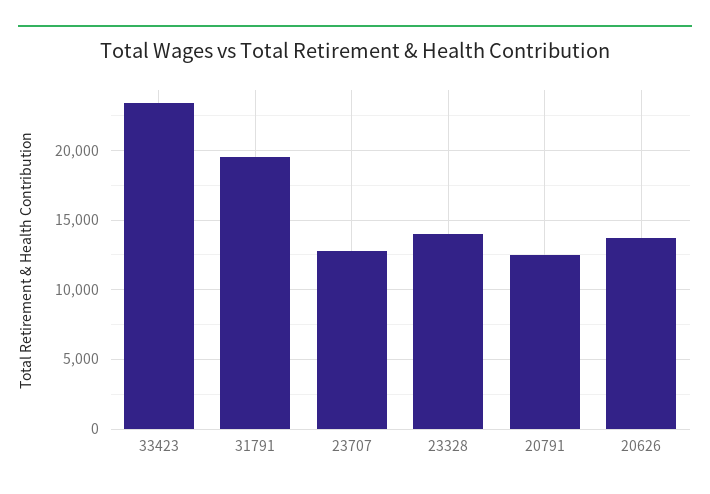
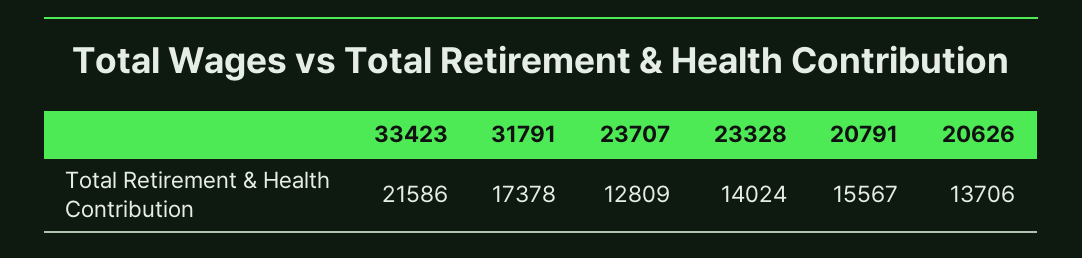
  {
-   "33423": 23500,
+   "33423": 21586,
-   "31791": 19500,
+   "31791": 17378,
    "23707": 12809,
    "23328": 14024,
-   "20791": 12500,
+   "20791": 15567,
    "20626": 13706
  }

